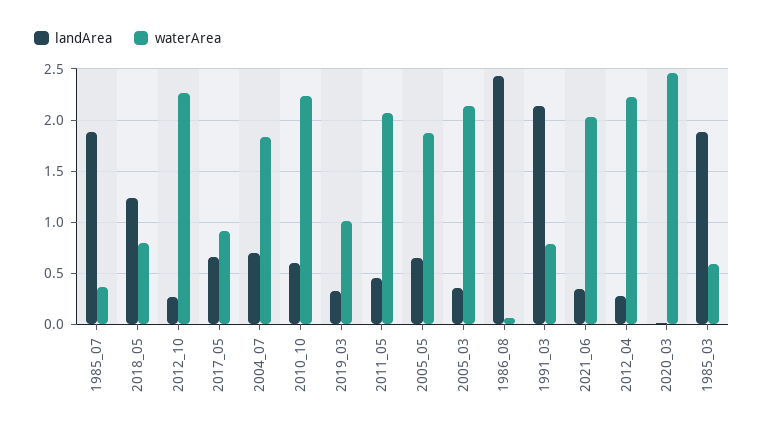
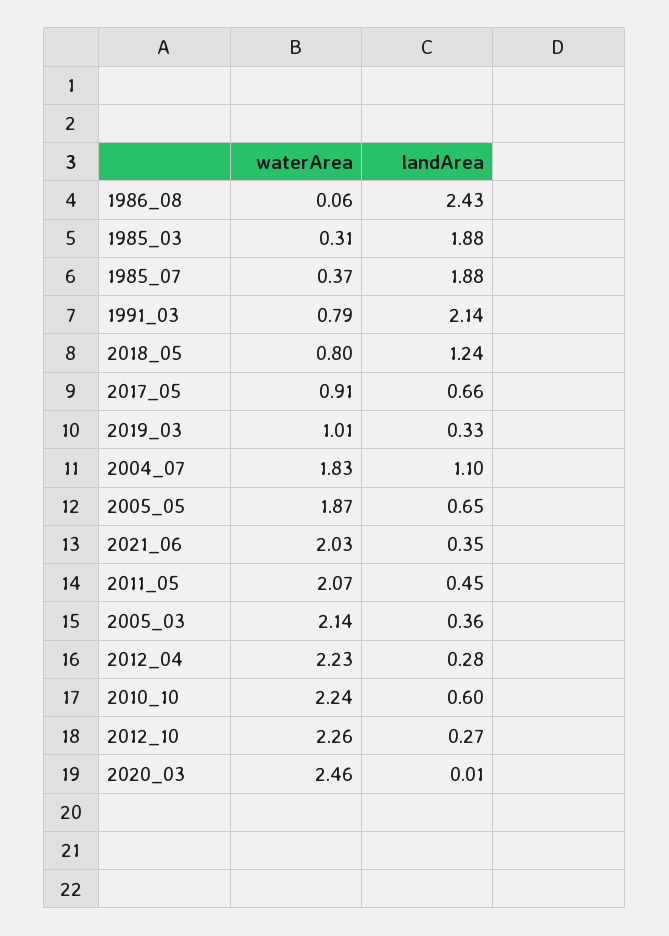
  {
    "landArea": {
      "1985_07": 1.88,
      "2018_05": 1.24,
      "2012_10": 0.27,
      "2017_05": 0.66,
-     "2004_07": 0.7,
+     "2004_07": 1.1,
      "2010_10": 0.6,
      "2019_03": 0.33,
      "2011_05": 0.45,
      "2005_05": 0.65,
      "2005_03": 0.36,
      "1986_08": 2.43,
      "1991_03": 2.14,
      "2021_06": 0.35,
      "2012_04": 0.28,
      "2020_03": 0.01,
      "1985_03": 1.88
    },
    "waterArea": {
      "1985_07": 0.37,
      "2018_05": 0.8,
      "2012_10": 2.26,
      "2017_05": 0.91,
      "2004_07": 1.83,
      "2010_10": 2.24,
      "2019_03": 1.01,
      "2011_05": 2.07,
      "2005_05": 1.87,
      "2005_03": 2.14,
      "1986_08": 0.06,
      "1991_03": 0.79,
      "2021_06": 2.03,
      "2012_04": 2.23,
      "2020_03": 2.46,
-     "1985_03": 0.6
+     "1985_03": 0.31
    }
  }

